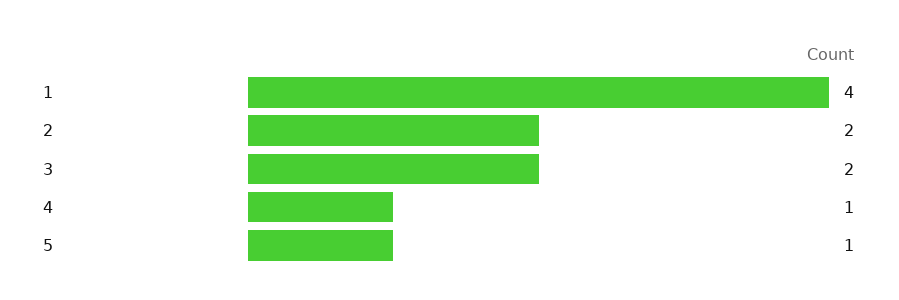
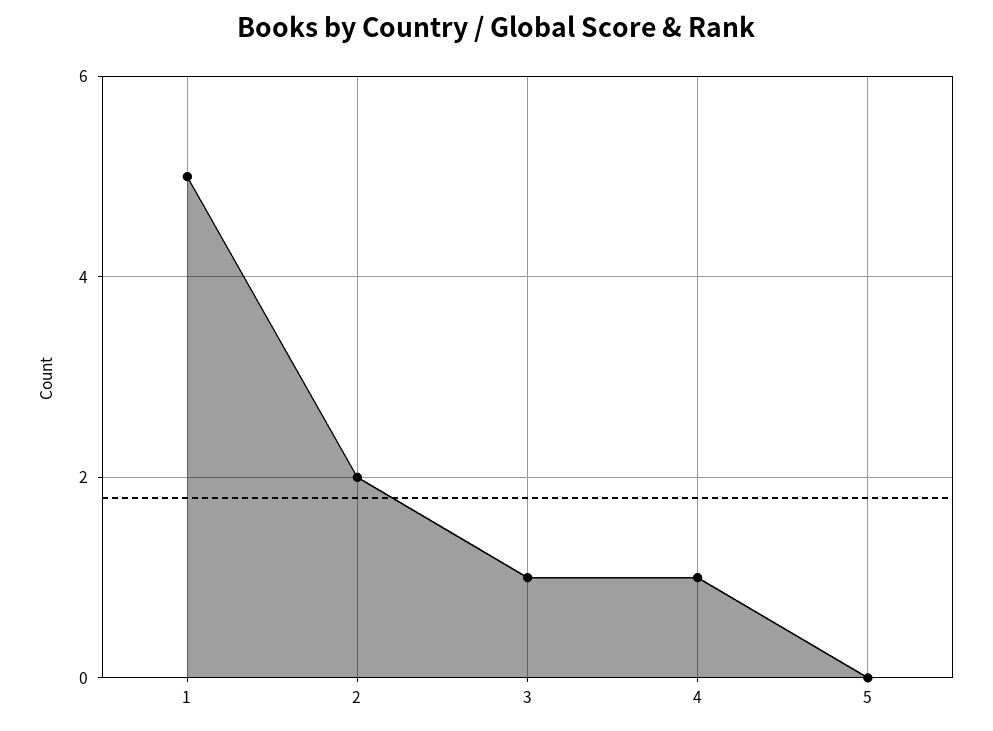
  {
-   "1": 4,
+   "1": 5,
    "2": 2,
-   "3": 2,
+   "3": 1,
    "4": 1,
-   "5": 1
+   "5": 0
  }

